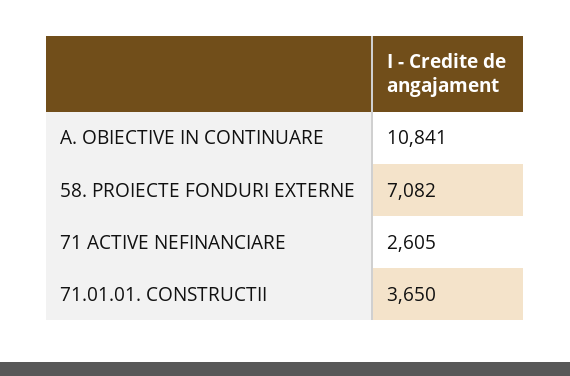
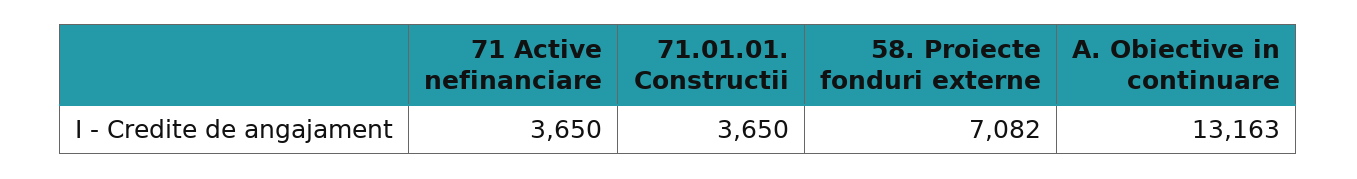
  {
-   "A. OBIECTIVE IN CONTINUARE": 10841,
+   "A. OBIECTIVE IN CONTINUARE": 13163,
    "58. PROIECTE FONDURI EXTERNE": 7082,
-   "71 ACTIVE NEFINANCIARE": 2605,
+   "71 ACTIVE NEFINANCIARE": 3650,
    "71.01.01. CONSTRUCTII": 3650
  }

